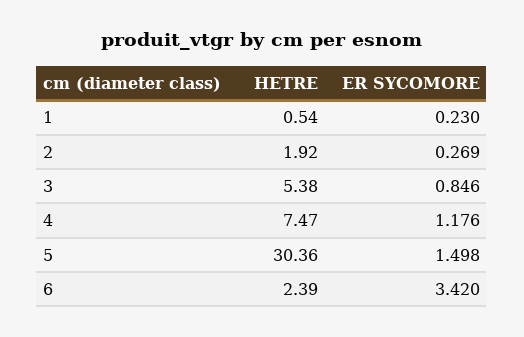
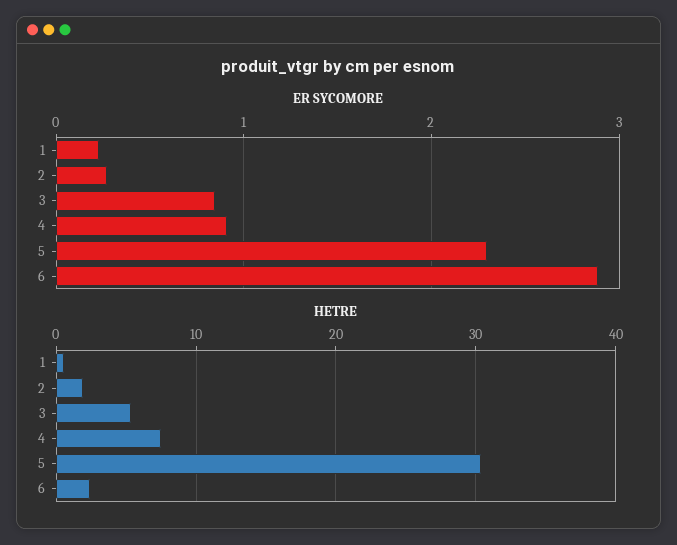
  {
    "HETRE": {
      "1": 0.54,
      "2": 1.92,
      "3": 5.38,
      "4": 7.47,
      "5": 30.36,
      "6": 2.39
    },
    "ER SYCOMORE": {
      "1": 0.23,
      "2": 0.269,
      "3": 0.846,
-     "4": 1.176,
+     "4": 0.9,
-     "5": 1.498,
+     "5": 2.3,
-     "6": 3.42
+     "6": 2.9
    }
  }

